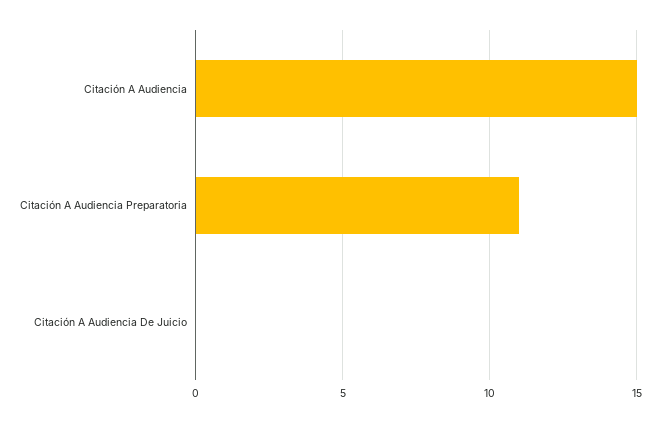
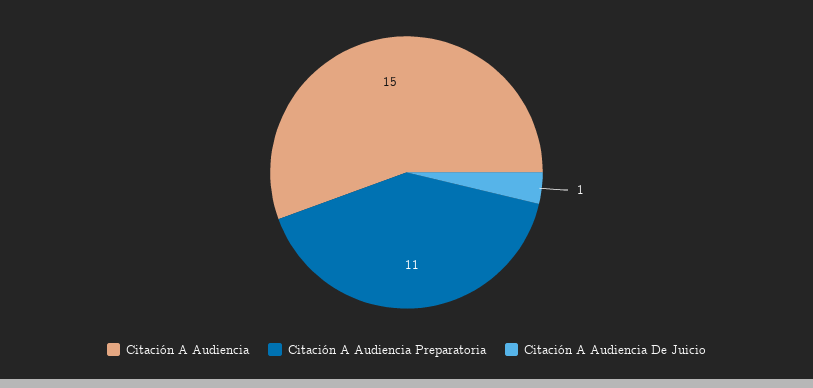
  {
    "Citación A Audiencia": 15,
    "Citación A Audiencia Preparatoria": 11,
-   "Citación A Audiencia De Juicio": 0
+   "Citación A Audiencia De Juicio": 1
  }

